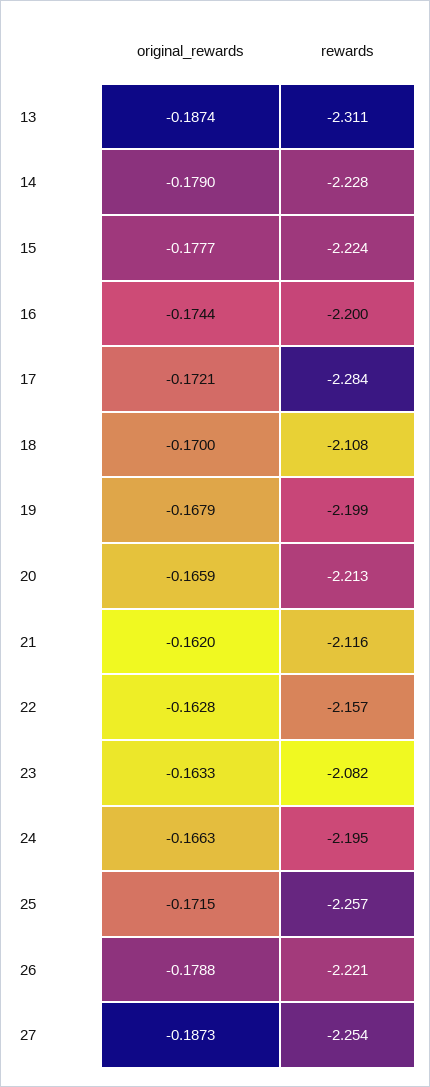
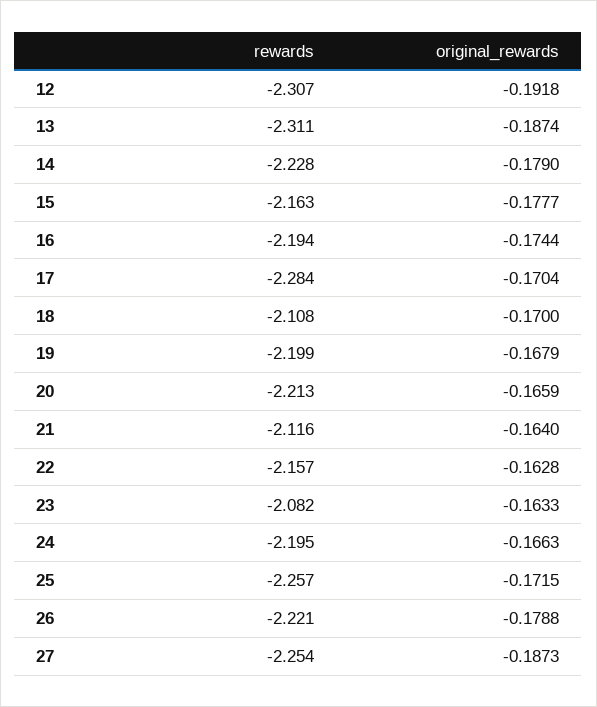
  {
    "original_rewards": {
      "13": -0.1874,
      "14": -0.179,
      "15": -0.1777,
      "16": -0.1744,
-     "17": -0.1721,
+     "17": -0.1704,
      "18": -0.17,
      "19": -0.1679,
      "20": -0.1659,
-     "21": -0.162,
+     "21": -0.164,
      "22": -0.1628,
      "23": -0.1633,
      "24": -0.1663,
      "25": -0.1715,
      "26": -0.1788,
-     "27": -0.1873
+     "27": -0.1873,
+     "12": -0.1918
    },
    "rewards": {
      "13": -2.311,
      "14": -2.228,
-     "15": -2.224,
+     "15": -2.163,
-     "16": -2.2,
+     "16": -2.194,
      "17": -2.284,
      "18": -2.108,
      "19": -2.199,
      "20": -2.213,
      "21": -2.116,
      "22": -2.157,
      "23": -2.082,
      "24": -2.195,
      "25": -2.257,
      "26": -2.221,
-     "27": -2.254
+     "27": -2.254,
+     "12": -2.307
    }
  }

